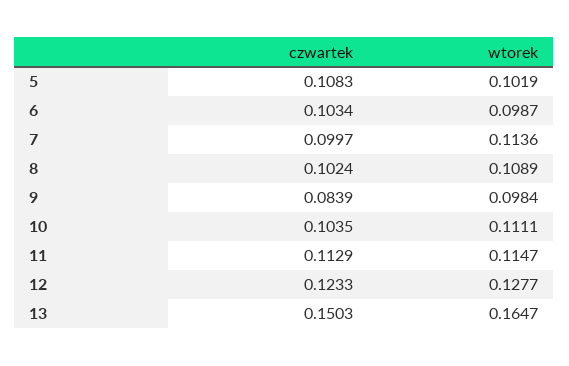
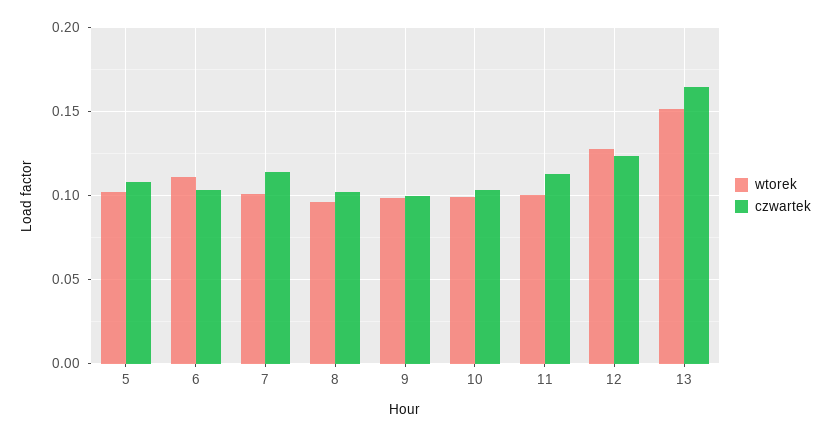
  {
    "czwartek": {
      "5": 0.1083,
      "6": 0.1034,
-     "7": 0.0997,
+     "7": 0.115,
      "8": 0.1024,
-     "9": 0.0839,
+     "9": 0.1,
      "10": 0.1035,
      "11": 0.1129,
      "12": 0.1233,
-     "13": 0.1503
+     "13": 0.165
    },
    "wtorek": {
      "5": 0.1019,
-     "6": 0.0987,
+     "6": 0.11,
-     "7": 0.1136,
+     "7": 0.1,
-     "8": 0.1089,
+     "8": 0.095,
      "9": 0.0984,
-     "10": 0.1111,
+     "10": 0.1,
-     "11": 0.1147,
+     "11": 0.1,
      "12": 0.1277,
-     "13": 0.1647
+     "13": 0.15
    }
  }

